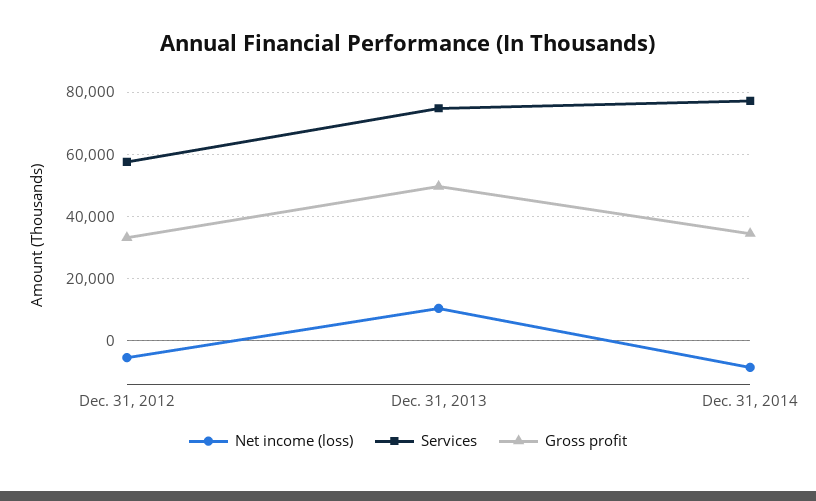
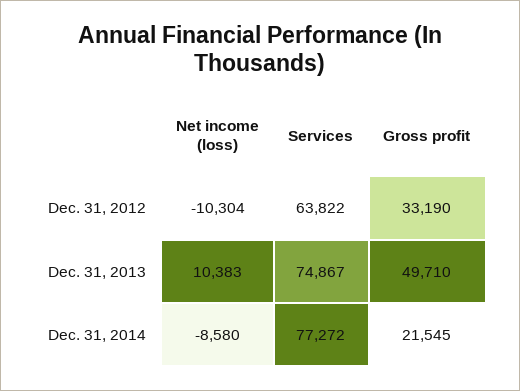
  {
    "Net income (loss)": {
-     "Dec. 31, 2012": -6000,
+     "Dec. 31, 2012": -10304,
      "Dec. 31, 2013": 10383,
      "Dec. 31, 2014": -8580
    },
    "Services": {
-     "Dec. 31, 2012": 58000,
+     "Dec. 31, 2012": 63822,
      "Dec. 31, 2013": 74867,
      "Dec. 31, 2014": 77272
    },
    "Gross profit": {
      "Dec. 31, 2012": 33190,
      "Dec. 31, 2013": 49710,
-     "Dec. 31, 2014": 34000
+     "Dec. 31, 2014": 21545
    }
  }

